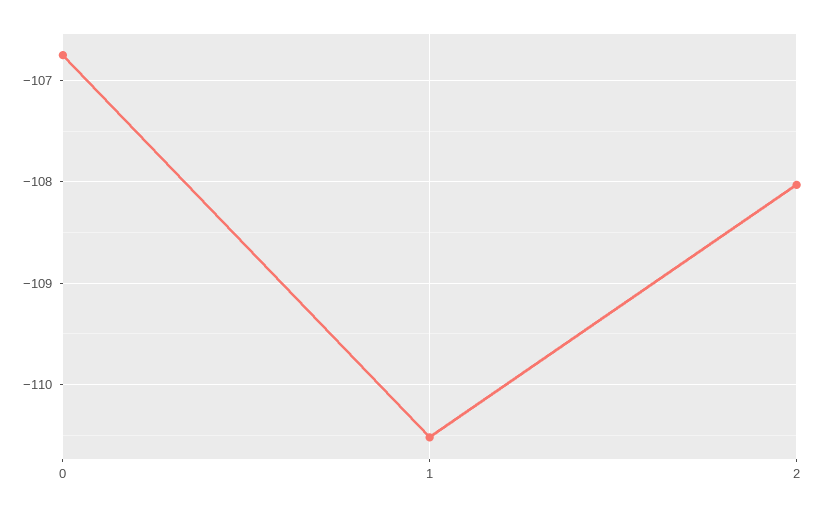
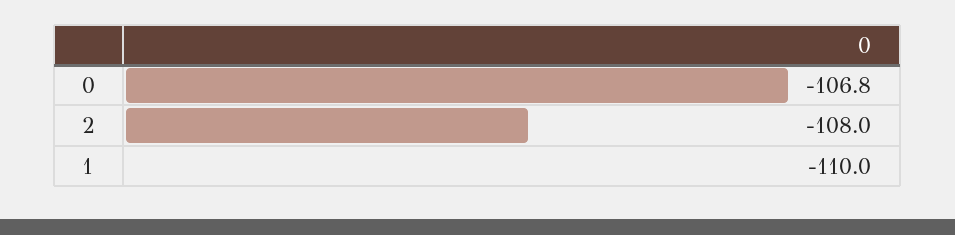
  {
    "0": -106.8,
-   "1": -110.5,
+   "1": -110,
    "2": -108
  }

